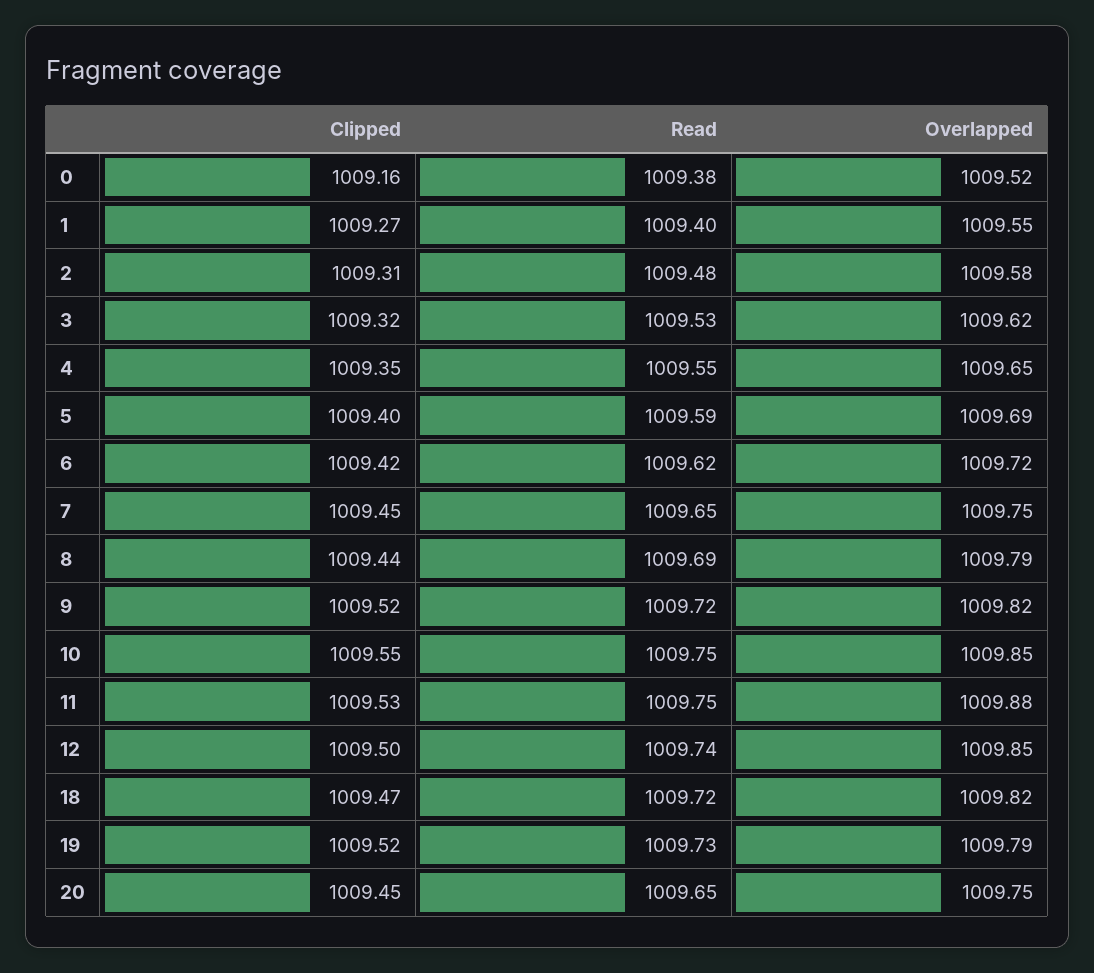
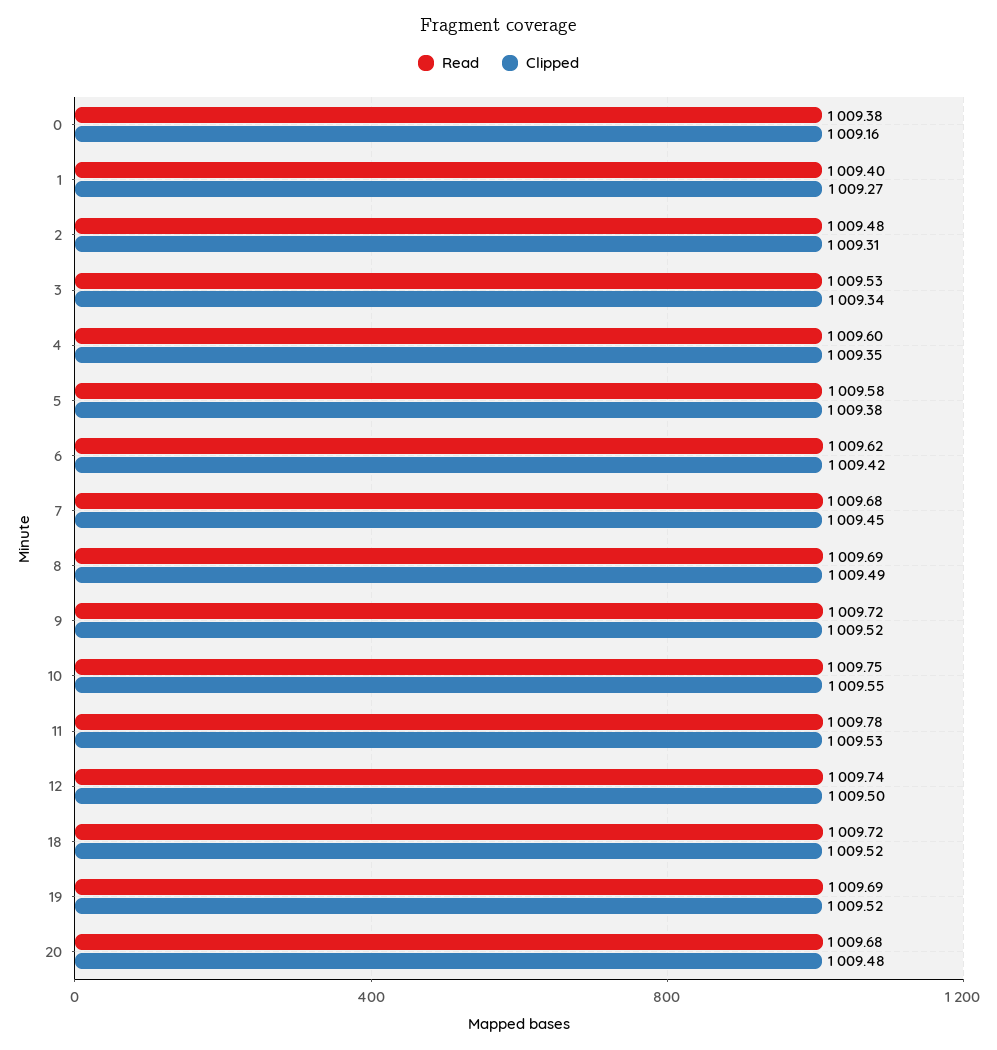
  {
    "Clipped": {
      "0": 1009.16,
      "1": 1009.27,
      "2": 1009.31,
-     "3": 1009.32,
+     "3": 1009.34,
      "4": 1009.35,
-     "5": 1009.4,
+     "5": 1009.38,
      "6": 1009.42,
      "7": 1009.45,
-     "8": 1009.44,
+     "8": 1009.49,
      "9": 1009.52,
      "10": 1009.55,
      "11": 1009.53,
      "12": 1009.5,
-     "18": 1009.47,
+     "18": 1009.52,
      "19": 1009.52,
-     "20": 1009.45
+     "20": 1009.48
    },
    "Read": {
      "0": 1009.38,
      "1": 1009.4,
      "2": 1009.48,
      "3": 1009.53,
-     "4": 1009.55,
+     "4": 1009.6,
-     "5": 1009.59,
+     "5": 1009.58,
      "6": 1009.62,
-     "7": 1009.65,
+     "7": 1009.68,
      "8": 1009.69,
      "9": 1009.72,
      "10": 1009.75,
-     "11": 1009.75,
+     "11": 1009.78,
      "12": 1009.74,
      "18": 1009.72,
-     "19": 1009.73,
+     "19": 1009.69,
-     "20": 1009.65
+     "20": 1009.68
-   },
+   }
-   "Overlapped": {
-     "0": 1009.52,
-     "1": 1009.55,
-     "2": 1009.58,
-     "3": 1009.62,
-     "4": 1009.65,
-     "5": 1009.69,
-     "6": 1009.72,
-     "7": 1009.75,
-     "8": 1009.79,
-     "9": 1009.82,
-     "10": 1009.85,
-     "11": 1009.88,
-     "12": 1009.85,
-     "18": 1009.82,
-     "19": 1009.79,
-     "20": 1009.75
-   }
  }

